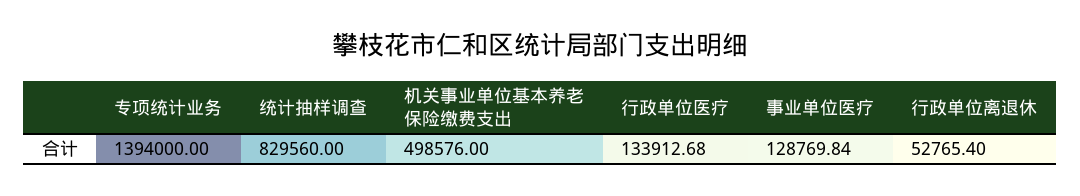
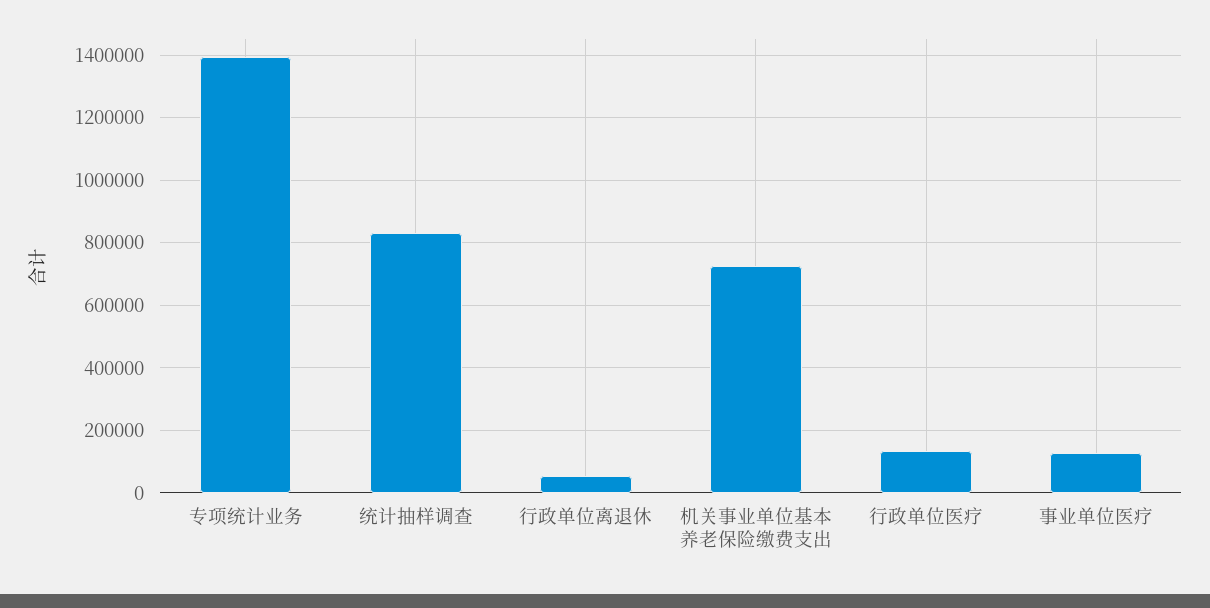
  {
    "专项统计业务": 1394000,
    "统计抽样调查": 829560,
-   "机关事业单位基本养老保险缴费支出": 498576,
+   "机关事业单位基本养老保险缴费支出": 720000,
    "行政单位医疗": 133912.68,
    "事业单位医疗": 128769.84,
    "行政单位离退休": 52765.4
  }

